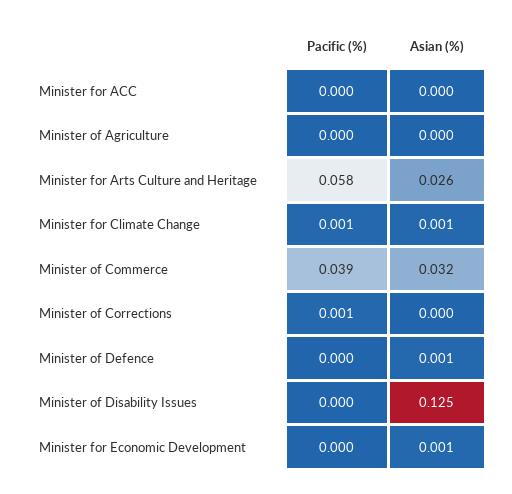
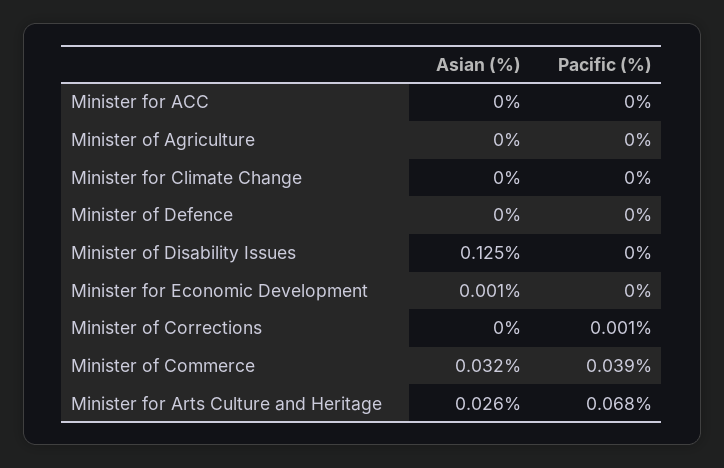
  {
    "Pacific (%)": {
      "Minister for ACC": 0,
      "Minister of Agriculture": 0,
-     "Minister for Arts Culture and Heritage": 0.058,
+     "Minister for Arts Culture and Heritage": 0.068,
-     "Minister for Climate Change": 0.001,
+     "Minister for Climate Change": 0,
      "Minister of Commerce": 0.039,
      "Minister of Corrections": 0.001,
      "Minister of Defence": 0,
      "Minister of Disability Issues": 0,
      "Minister for Economic Development": 0
    },
    "Asian (%)": {
      "Minister for ACC": 0,
      "Minister of Agriculture": 0,
      "Minister for Arts Culture and Heritage": 0.026,
-     "Minister for Climate Change": 0.001,
+     "Minister for Climate Change": 0,
      "Minister of Commerce": 0.032,
      "Minister of Corrections": 0,
-     "Minister of Defence": 0.001,
+     "Minister of Defence": 0,
      "Minister of Disability Issues": 0.125,
      "Minister for Economic Development": 0.001
    }
  }

